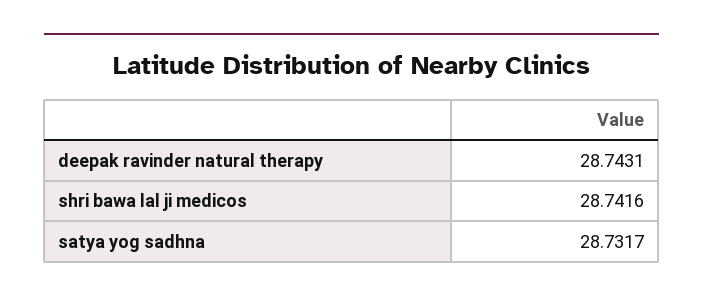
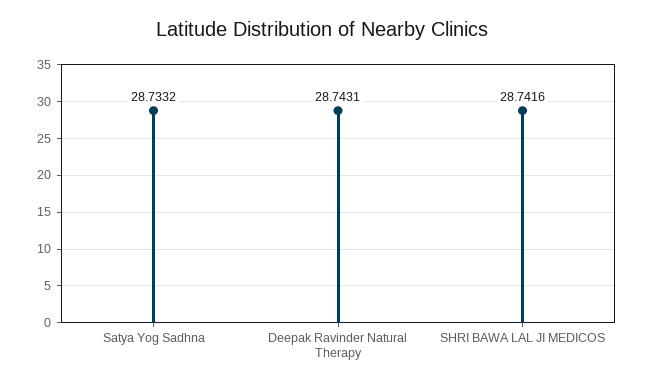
  {
    "deepak ravinder natural therapy": 28.7431,
    "shri bawa lal ji medicos": 28.7416,
-   "satya yog sadhna": 28.7317
+   "satya yog sadhna": 28.7332
  }

